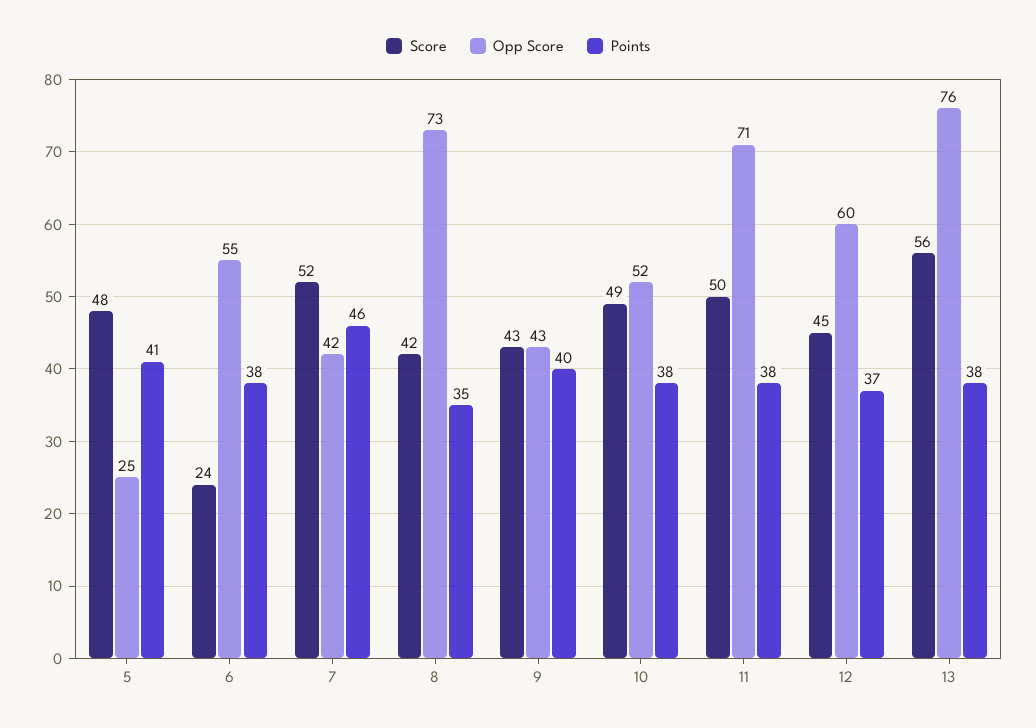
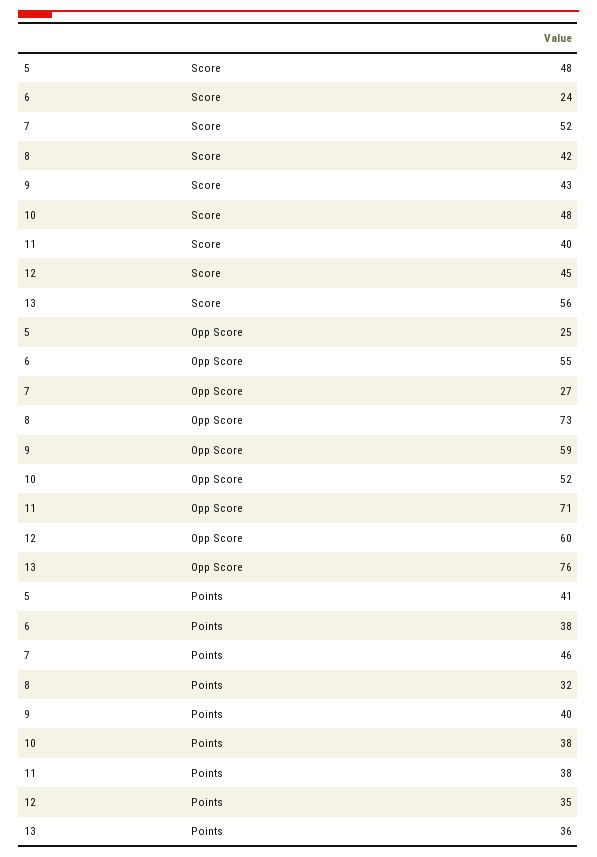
  {
    "Score": {
      "5": 48,
      "6": 24,
      "7": 52,
      "8": 42,
      "9": 43,
-     "10": 49,
+     "10": 48,
-     "11": 50,
+     "11": 40,
      "12": 45,
      "13": 56
    },
    "Opp Score": {
      "5": 25,
      "6": 55,
-     "7": 42,
+     "7": 27,
      "8": 73,
-     "9": 43,
+     "9": 59,
      "10": 52,
      "11": 71,
      "12": 60,
      "13": 76
    },
    "Points": {
      "5": 41,
      "6": 38,
      "7": 46,
-     "8": 35,
+     "8": 32,
      "9": 40,
      "10": 38,
      "11": 38,
-     "12": 37,
+     "12": 35,
-     "13": 38
+     "13": 36
    }
  }

